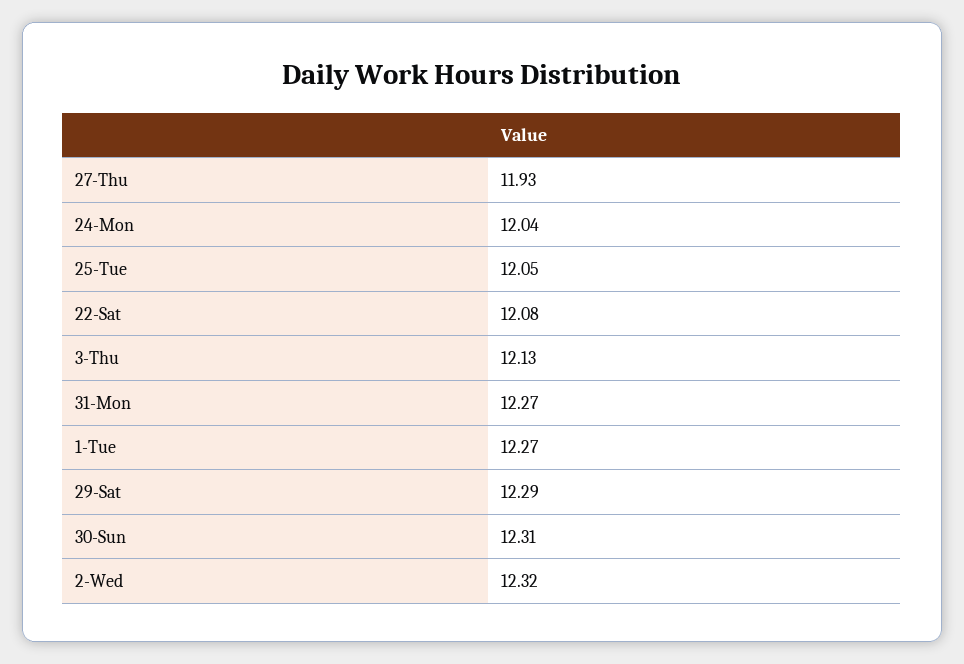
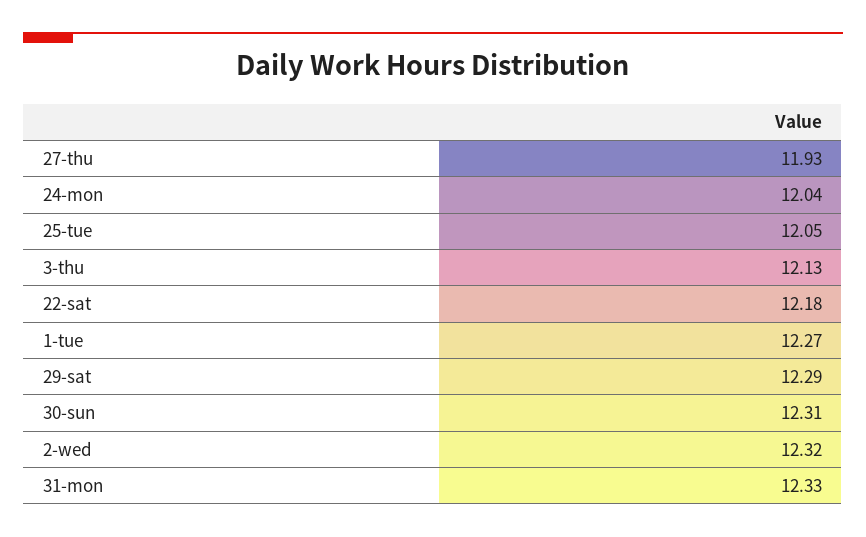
  {
    "27-Thu": 11.93,
    "24-Mon": 12.04,
    "25-Tue": 12.05,
-   "22-Sat": 12.08,
+   "22-Sat": 12.18,
    "3-Thu": 12.13,
-   "31-Mon": 12.27,
+   "31-Mon": 12.33,
    "1-Tue": 12.27,
    "29-Sat": 12.29,
    "30-Sun": 12.31,
    "2-Wed": 12.32
  }

